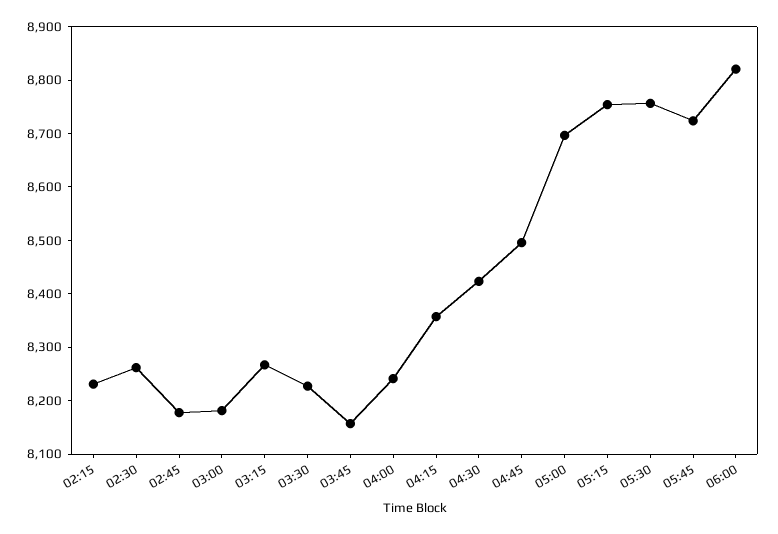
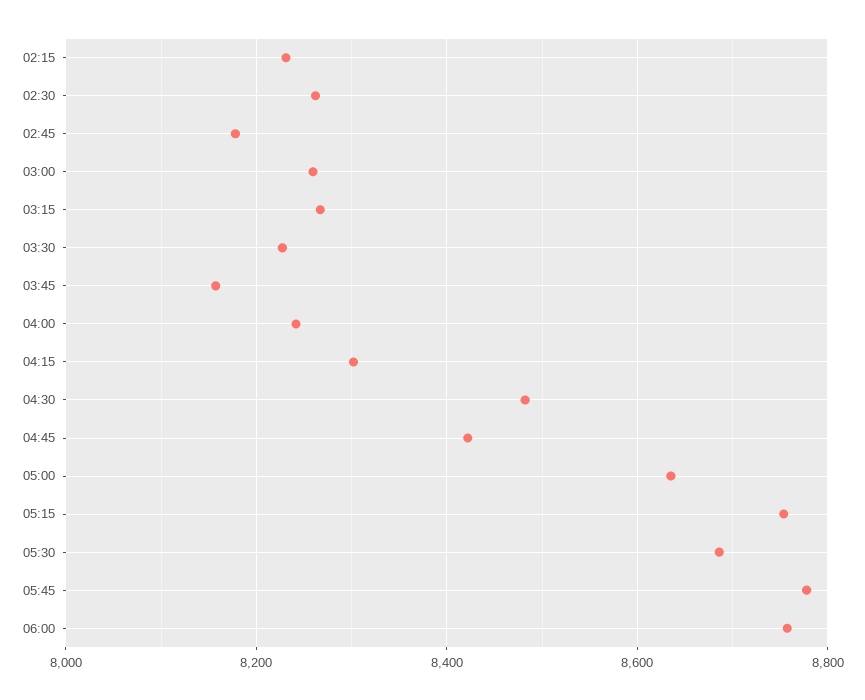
  {
    "02:15": 8240,
    "02:30": 8260,
    "02:45": 8180,
-   "03:00": 8180,
+   "03:00": 8260,
    "03:15": 8260,
    "03:30": 8220,
    "03:45": 8160,
    "04:00": 8240,
-   "04:15": 8360,
+   "04:15": 8300,
-   "04:30": 8420,
+   "04:30": 8480,
-   "04:45": 8500,
+   "04:45": 8420,
-   "05:00": 8700,
+   "05:00": 8640,
    "05:15": 8760,
-   "05:30": 8760,
+   "05:30": 8680,
-   "05:45": 8720,
+   "05:45": 8780,
-   "06:00": 8820
+   "06:00": 8760
  }

